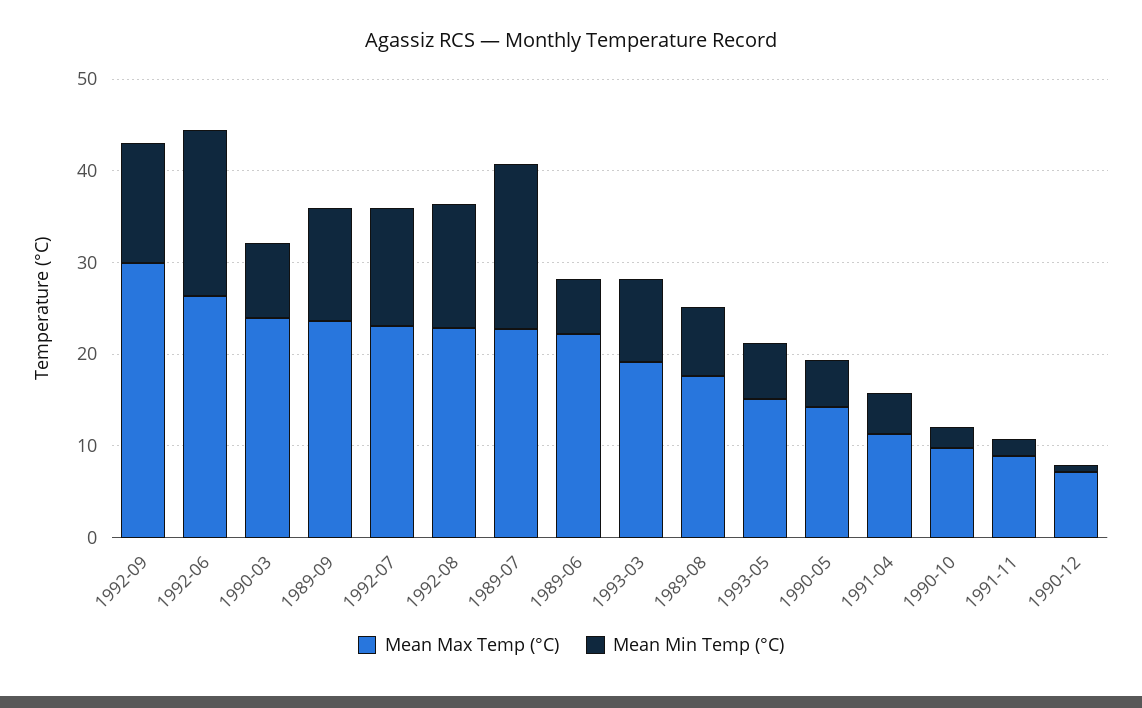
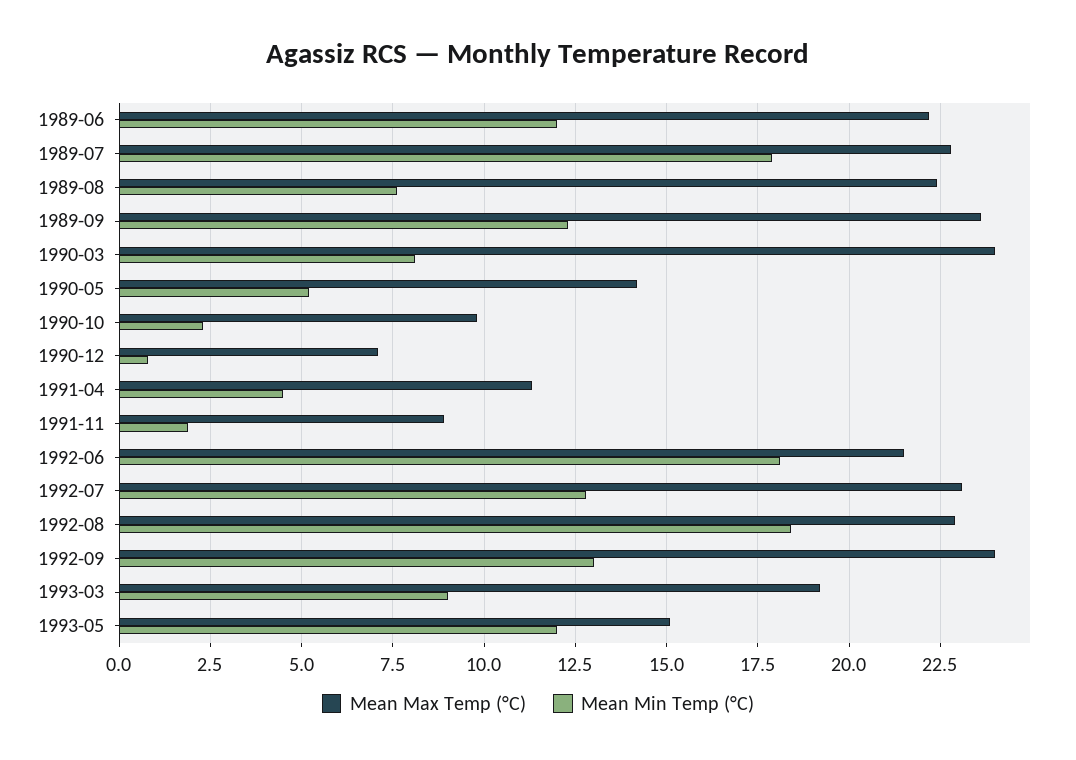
  {
    "Mean Max Temp (°C)": {
-     "1992-09": 30,
+     "1992-09": 24,
-     "1992-06": 26,
+     "1992-06": 21.5,
      "1990-03": 24,
      "1989-09": 23.5,
      "1992-07": 23,
      "1992-08": 23,
      "1989-07": 23,
      "1989-06": 22,
      "1993-03": 19,
-     "1989-08": 18,
+     "1989-08": 22.5,
      "1993-05": 15,
      "1990-05": 14,
      "1991-04": 11.5,
      "1990-10": 10,
      "1991-11": 9,
      "1990-12": 7
    },
    "Mean Min Temp (°C)": {
      "1992-09": 13,
      "1992-06": 18,
      "1990-03": 8,
      "1989-09": 12.5,
      "1992-07": 13,
-     "1992-08": 14,
+     "1992-08": 18.5,
      "1989-07": 18,
-     "1989-06": 6,
+     "1989-06": 12,
      "1993-03": 9,
      "1989-08": 7.5,
-     "1993-05": 6,
+     "1993-05": 12,
      "1990-05": 5,
      "1991-04": 4.5,
      "1990-10": 2.5,
      "1991-11": 2,
      "1990-12": 1
    }
  }

